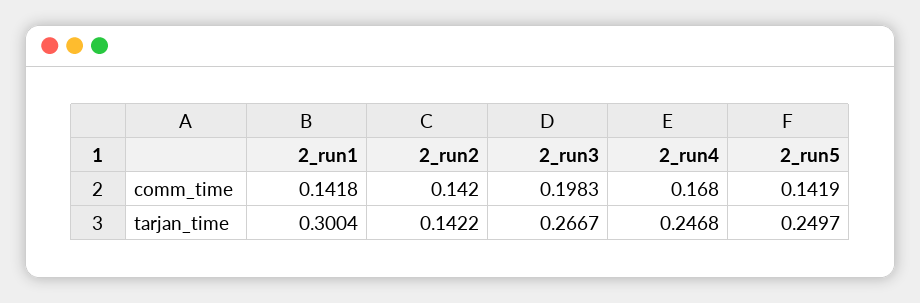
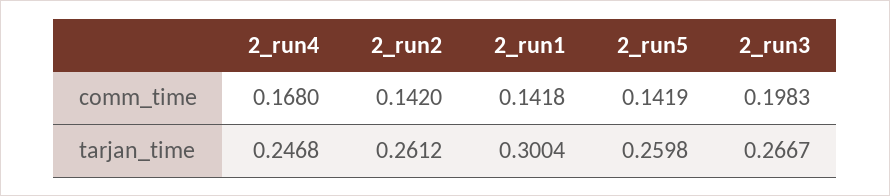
  {
    "2_run1": {
      "comm_time": 0.1418,
      "tarjan_time": 0.3004
    },
    "2_run2": {
      "comm_time": 0.142,
-     "tarjan_time": 0.1422
+     "tarjan_time": 0.2612
    },
    "2_run3": {
      "comm_time": 0.1983,
      "tarjan_time": 0.2667
    },
    "2_run4": {
      "comm_time": 0.168,
      "tarjan_time": 0.2468
    },
    "2_run5": {
      "comm_time": 0.1419,
-     "tarjan_time": 0.2497
+     "tarjan_time": 0.2598
    }
  }

